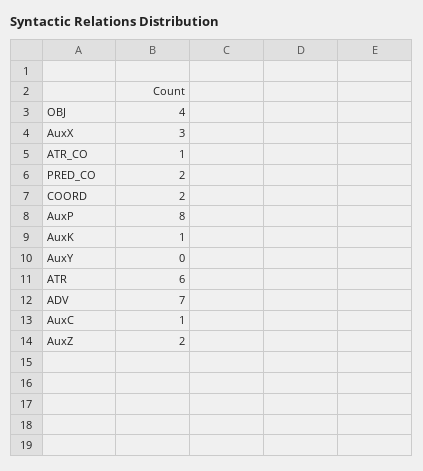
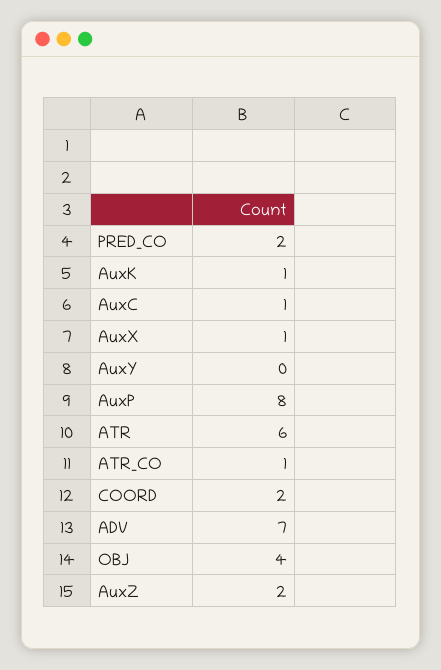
  {
    "OBJ": 4,
-   "AuxX": 3,
+   "AuxX": 1,
    "ATR_CO": 1,
    "PRED_CO": 2,
    "COORD": 2,
    "AuxP": 8,
    "AuxK": 1,
    "AuxY": 0,
    "ATR": 6,
    "ADV": 7,
    "AuxC": 1,
    "AuxZ": 2
  }

